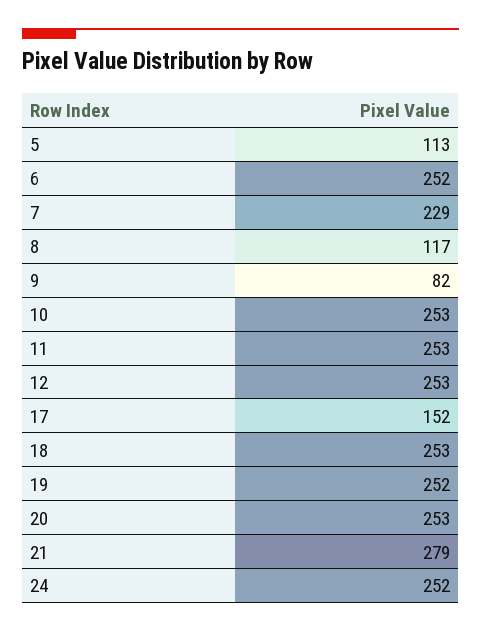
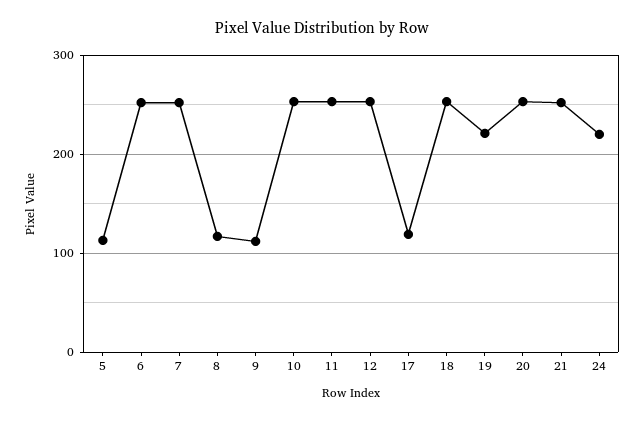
  {
    "5": 113,
    "6": 252,
-   "7": 229,
+   "7": 250,
    "8": 117,
-   "9": 82,
+   "9": 110,
    "10": 253,
    "11": 253,
    "12": 253,
-   "17": 152,
+   "17": 120,
    "18": 253,
-   "19": 252,
+   "19": 220,
    "20": 253,
-   "21": 279,
+   "21": 250,
-   "24": 252
+   "24": 220
  }

